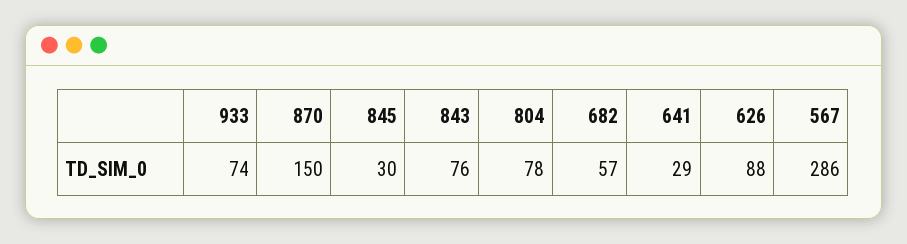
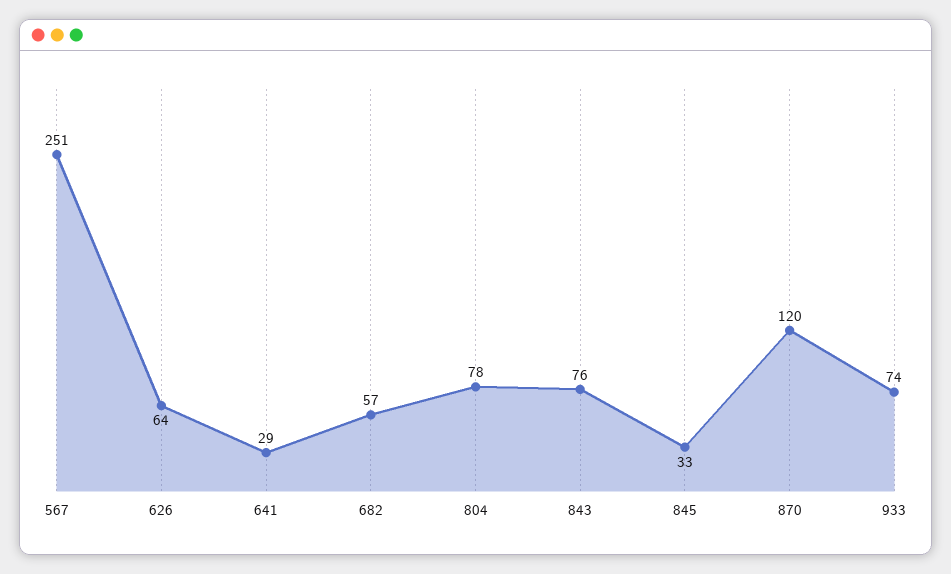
  {
    "933": 74,
-   "870": 150,
+   "870": 120,
-   "845": 30,
+   "845": 33,
    "843": 76,
    "804": 78,
    "682": 57,
    "641": 29,
-   "626": 88,
+   "626": 64,
-   "567": 286
+   "567": 251
  }

